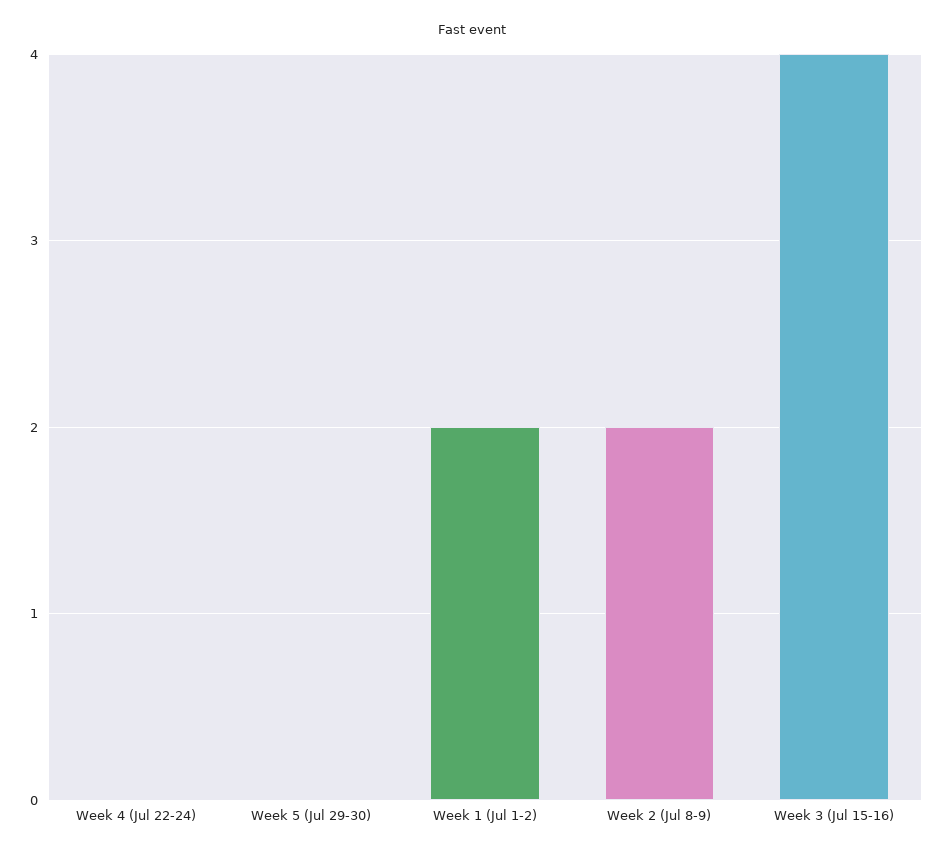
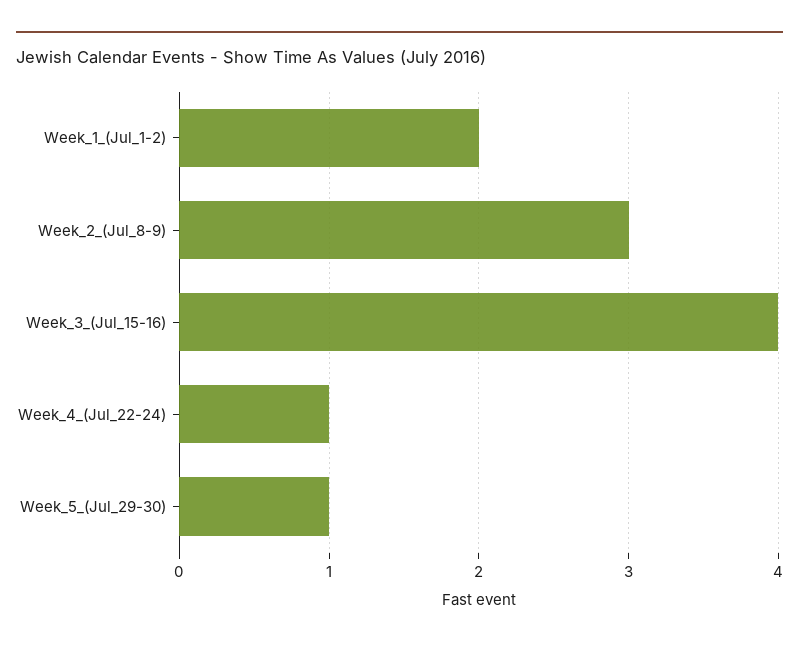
  {
-   "Week 4 (Jul 22-24)": 0,
+   "Week 4 (Jul 22-24)": 1,
-   "Week 5 (Jul 29-30)": 0,
+   "Week 5 (Jul 29-30)": 1,
    "Week 1 (Jul 1-2)": 2,
-   "Week 2 (Jul 8-9)": 2,
+   "Week 2 (Jul 8-9)": 3,
    "Week 3 (Jul 15-16)": 4
  }

